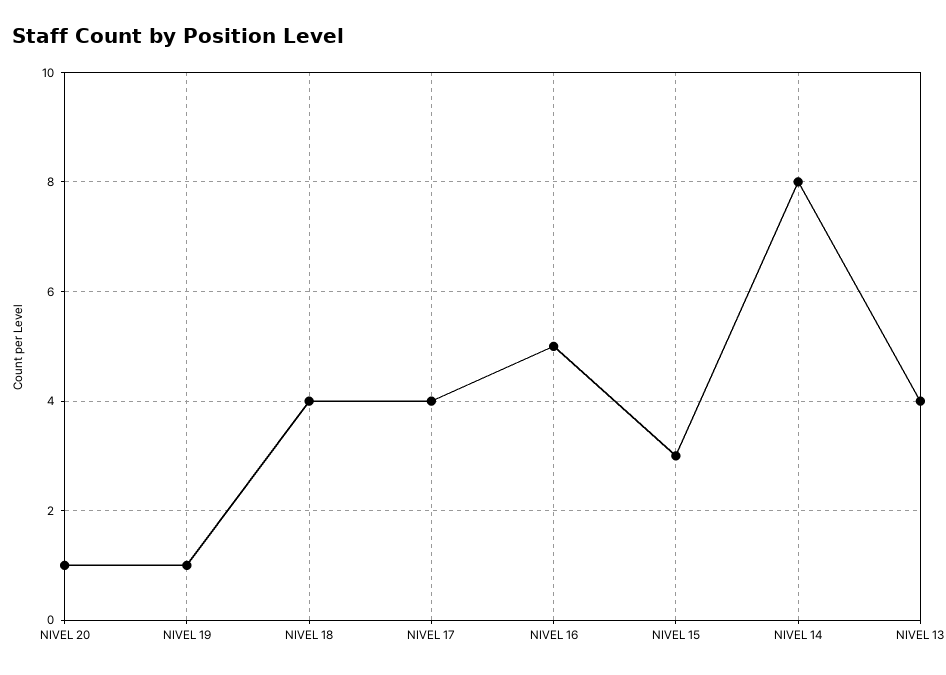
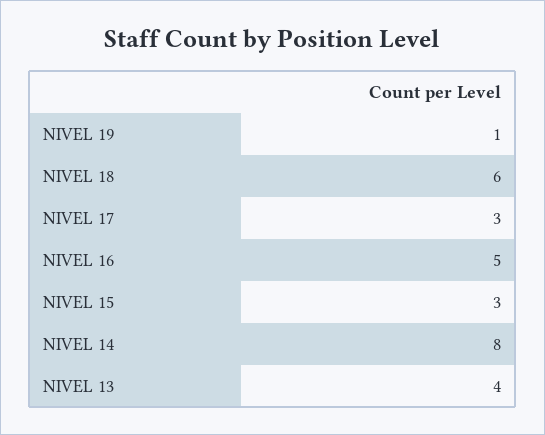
  {
-   "NIVEL 20": 1,
    "NIVEL 19": 1,
-   "NIVEL 18": 4,
+   "NIVEL 18": 6,
-   "NIVEL 17": 4,
+   "NIVEL 17": 3,
    "NIVEL 16": 5,
    "NIVEL 15": 3,
    "NIVEL 14": 8,
    "NIVEL 13": 4
  }

